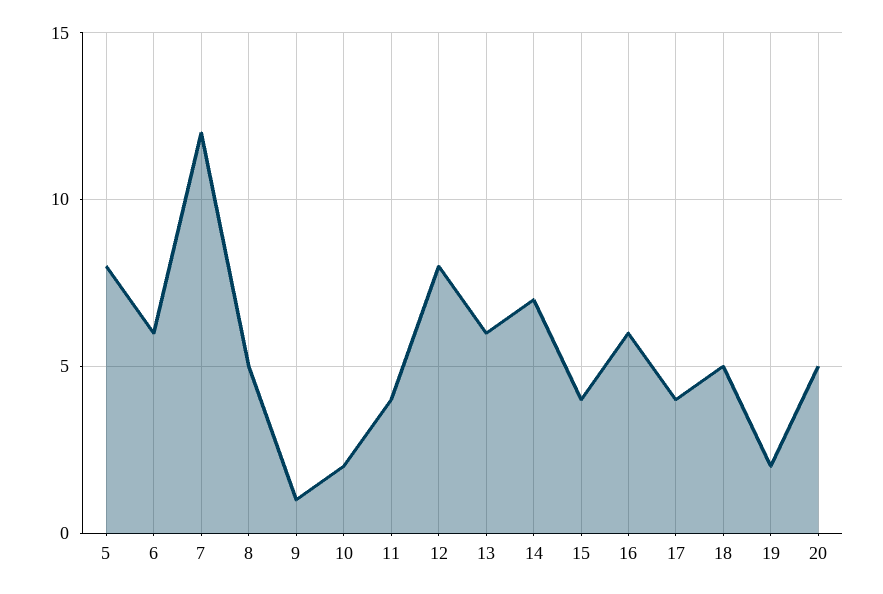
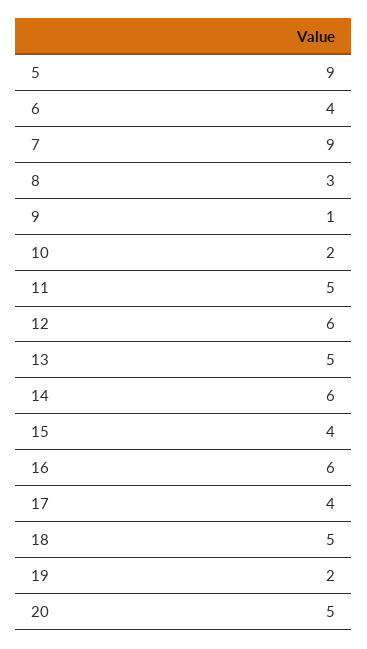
  {
-   "5": 8,
+   "5": 9,
-   "6": 6,
+   "6": 4,
-   "7": 12,
+   "7": 9,
-   "8": 5,
+   "8": 3,
    "9": 1,
    "10": 2,
-   "11": 4,
+   "11": 5,
-   "12": 8,
+   "12": 6,
-   "13": 6,
+   "13": 5,
-   "14": 7,
+   "14": 6,
    "15": 4,
    "16": 6,
    "17": 4,
    "18": 5,
    "19": 2,
    "20": 5
  }

